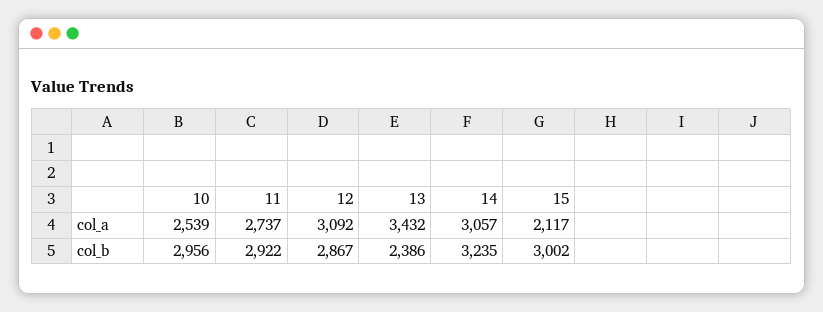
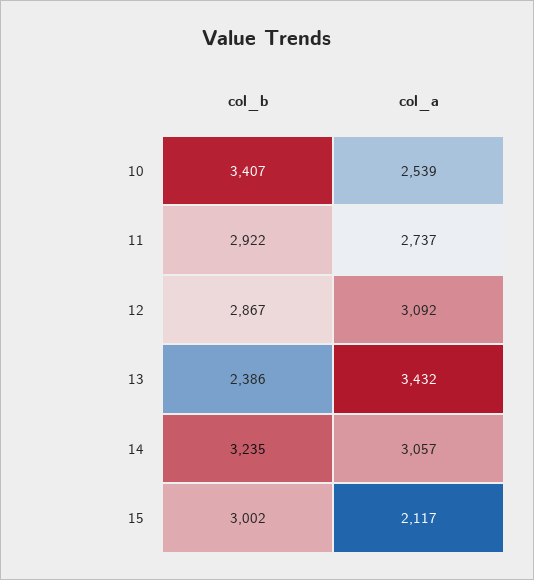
  {
    "10": {
      "col_a": 2539,
-     "col_b": 2956
+     "col_b": 3407
    },
    "11": {
      "col_a": 2737,
      "col_b": 2922
    },
    "12": {
      "col_a": 3092,
      "col_b": 2867
    },
    "13": {
      "col_a": 3432,
      "col_b": 2386
    },
    "14": {
      "col_a": 3057,
      "col_b": 3235
    },
    "15": {
      "col_a": 2117,
      "col_b": 3002
    }
  }

